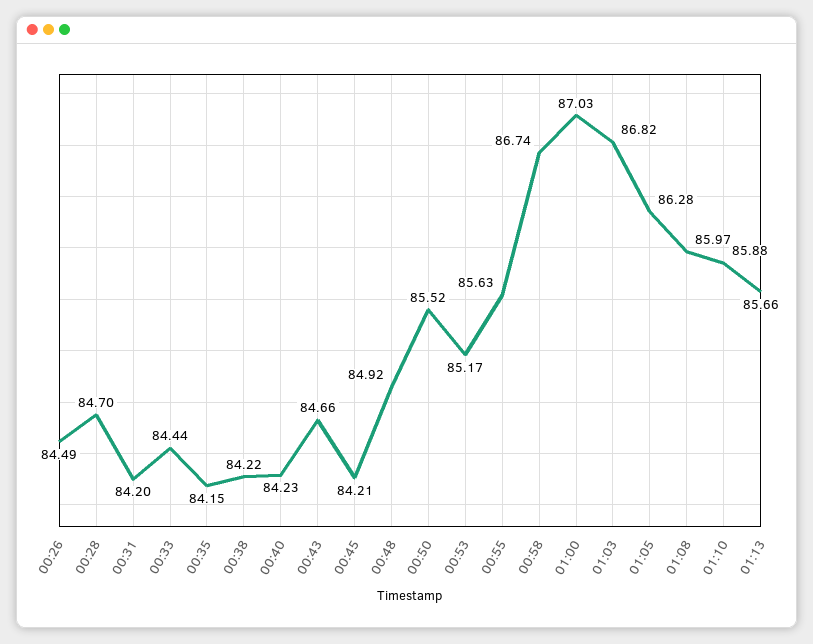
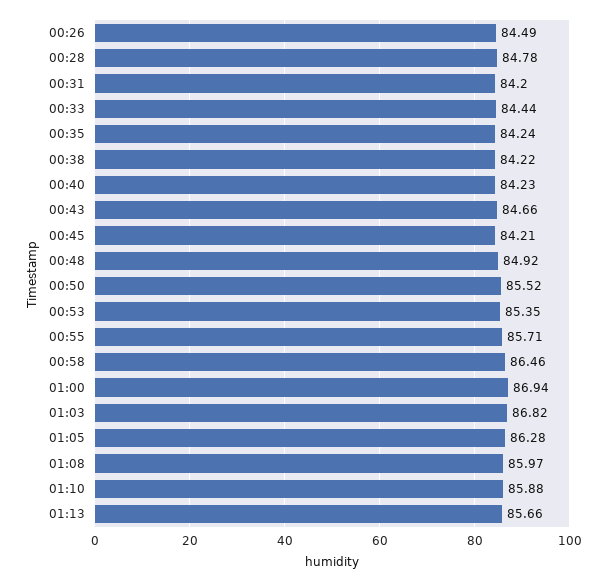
  {
    "00:26": 84.49,
-   "00:28": 84.7,
+   "00:28": 84.78,
    "00:31": 84.2,
    "00:33": 84.44,
-   "00:35": 84.15,
+   "00:35": 84.24,
    "00:38": 84.22,
    "00:40": 84.23,
    "00:43": 84.66,
    "00:45": 84.21,
    "00:48": 84.92,
    "00:50": 85.52,
-   "00:53": 85.17,
+   "00:53": 85.35,
-   "00:55": 85.63,
+   "00:55": 85.71,
-   "00:58": 86.74,
+   "00:58": 86.46,
-   "01:00": 87.03,
+   "01:00": 86.94,
    "01:03": 86.82,
    "01:05": 86.28,
    "01:08": 85.97,
    "01:10": 85.88,
    "01:13": 85.66
  }

